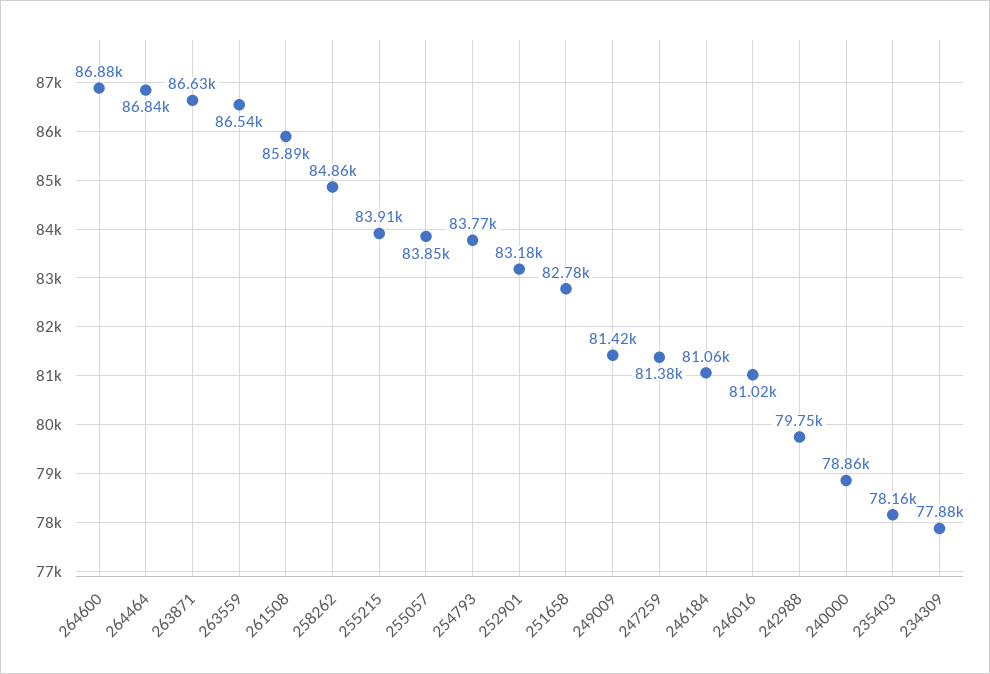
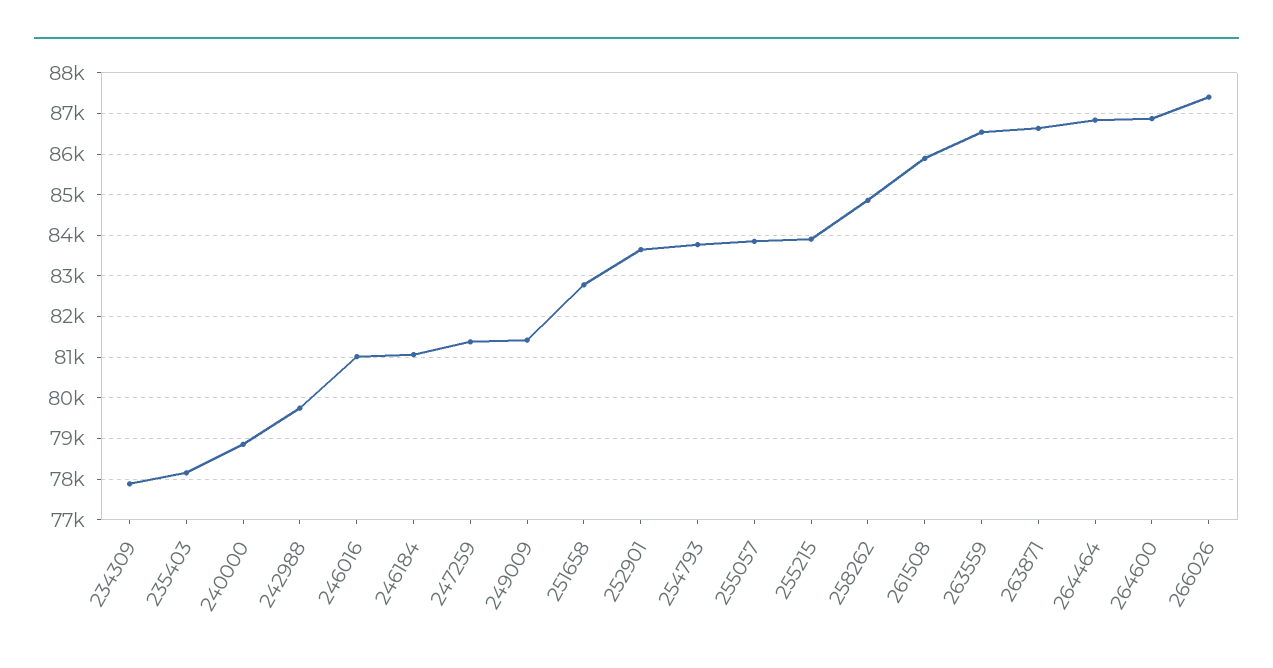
  {
    "264600": 86880,
    "264464": 86840,
    "263871": 86630,
    "263559": 86540,
    "261508": 85890,
    "258262": 84860,
    "255215": 83910,
    "255057": 83850,
    "254793": 83770,
-   "252901": 83180,
+   "252901": 83600,
    "251658": 82780,
    "249009": 81420,
    "247259": 81380,
    "246184": 81060,
    "246016": 81020,
    "242988": 79750,
    "240000": 78860,
    "235403": 78160,
-   "234309": 77880
+   "234309": 77880,
+   "266026": 87400
  }

